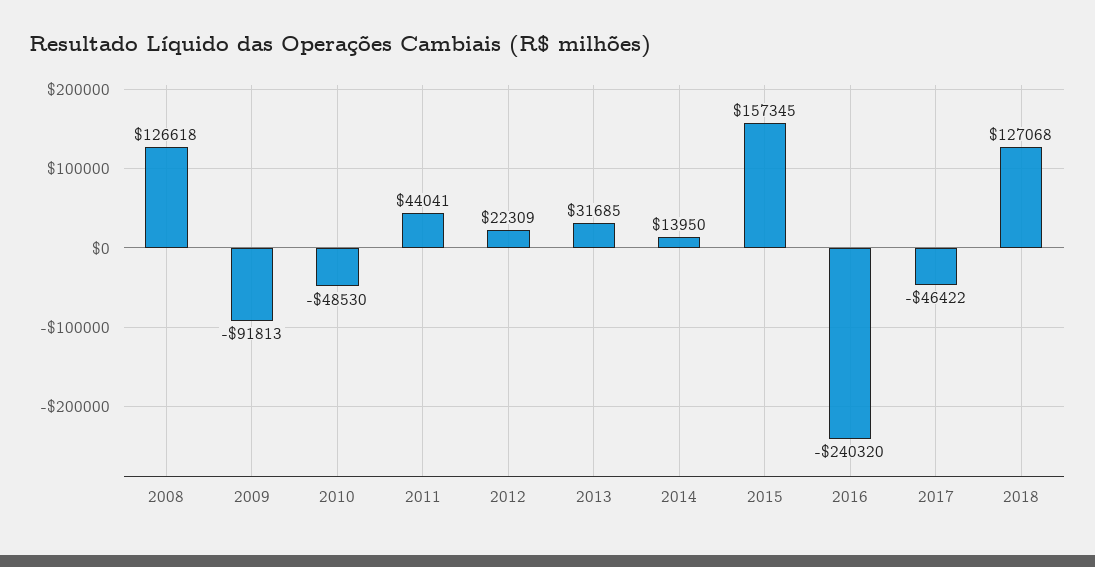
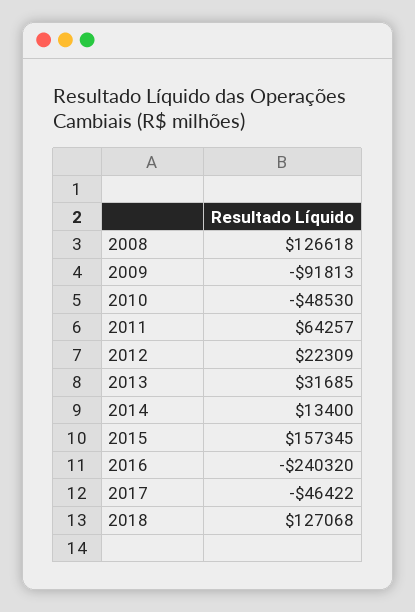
  {
    "2008": 126618,
    "2009": -91813,
    "2010": -48530,
-   "2011": 44041,
+   "2011": 64257,
    "2012": 22309,
    "2013": 31685,
-   "2014": 13950,
+   "2014": 13400,
    "2015": 157345,
    "2016": -240320,
    "2017": -46422,
    "2018": 127068
  }

